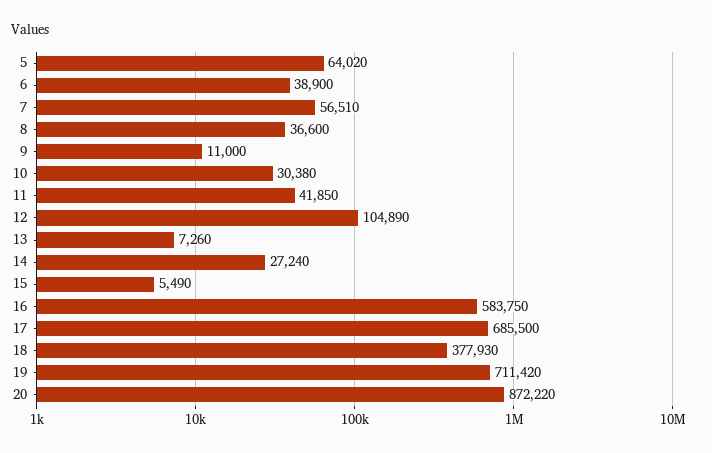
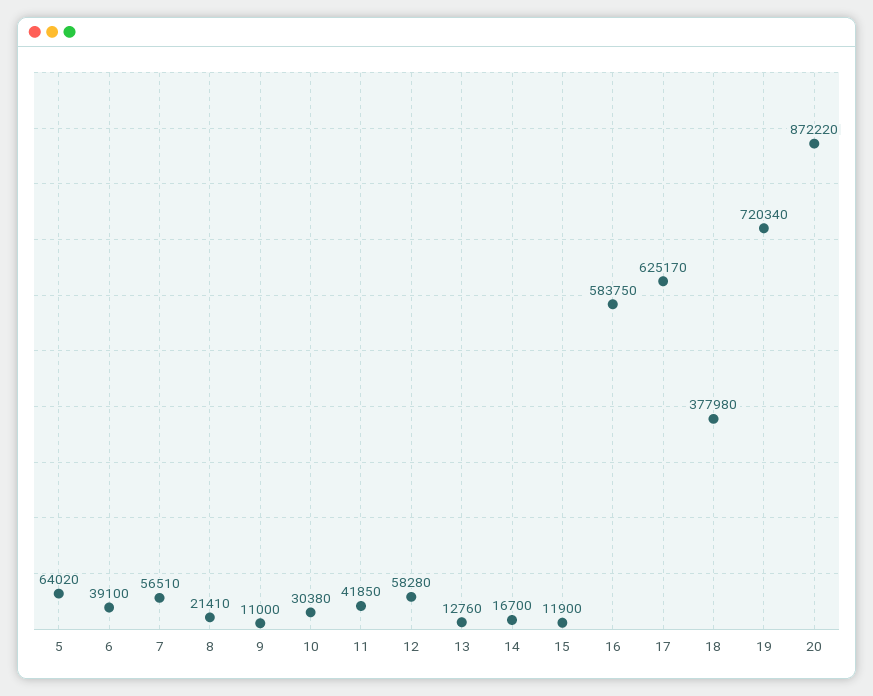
  {
    "5": 64020,
-   "6": 38900,
+   "6": 39100,
    "7": 56510,
-   "8": 36600,
+   "8": 21410,
    "9": 11000,
    "10": 30380,
    "11": 41850,
-   "12": 104890,
+   "12": 58280,
-   "13": 7260,
+   "13": 12760,
-   "14": 27240,
+   "14": 16700,
-   "15": 5490,
+   "15": 11900,
    "16": 583750,
-   "17": 685500,
+   "17": 625170,
-   "18": 377930,
+   "18": 377980,
-   "19": 711420,
+   "19": 720340,
    "20": 872220
  }

